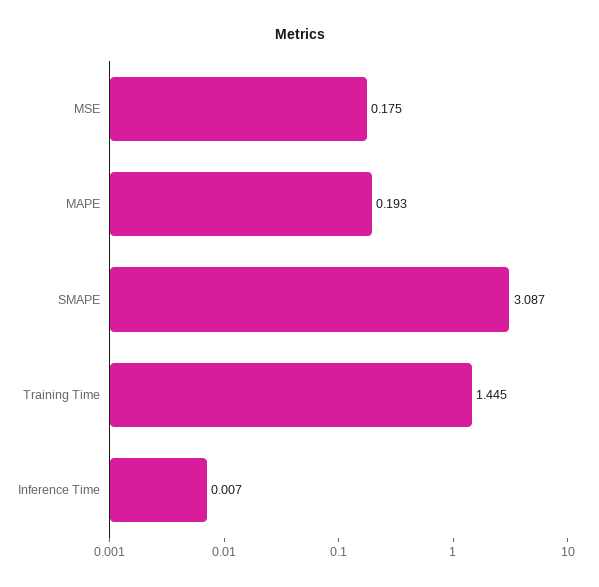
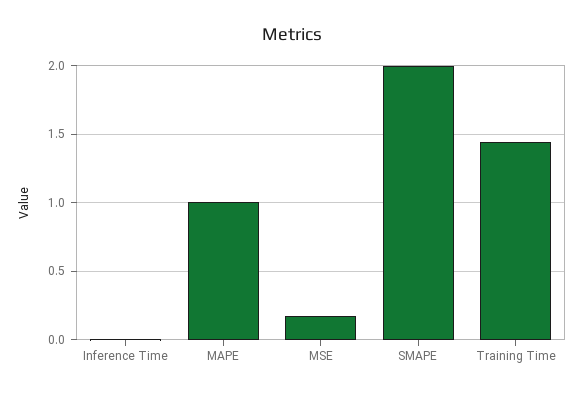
  {
    "MSE": 0.175,
-   "MAPE": 0.193,
+   "MAPE": 1,
-   "SMAPE": 3.087,
+   "SMAPE": 2,
    "Training Time": 1.445,
    "Inference Time": 0.007
  }

